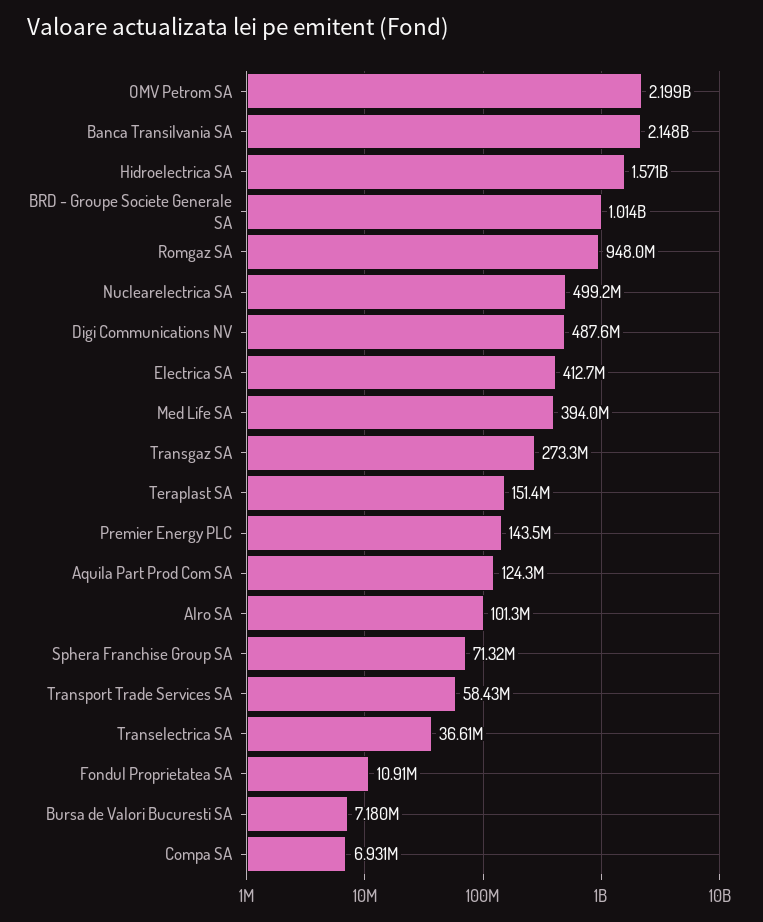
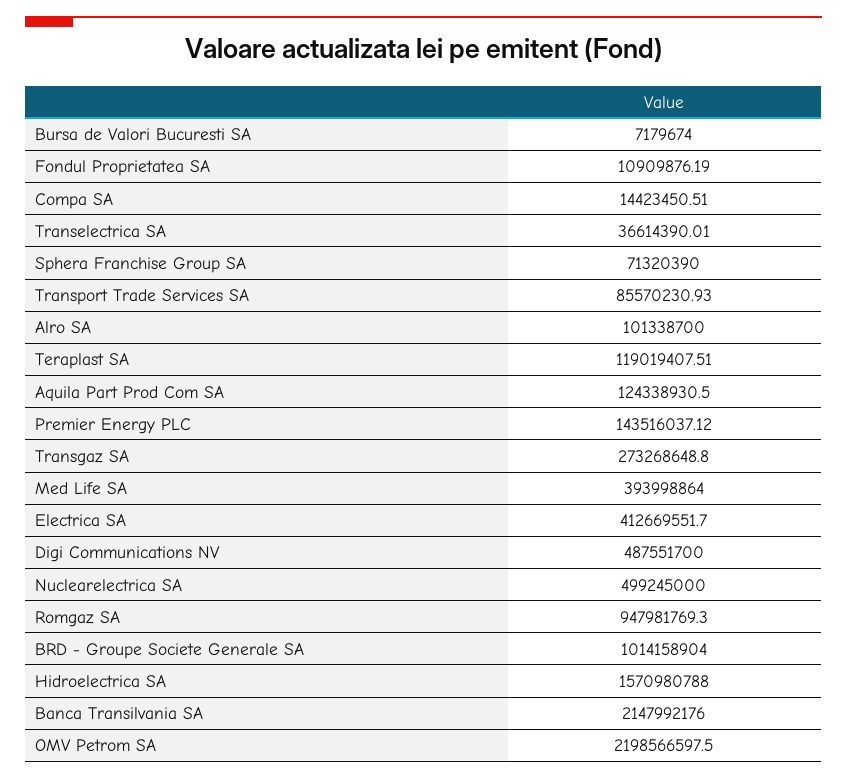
  {
    "OMV Petrom SA": 2198566597.5,
    "Banca Transilvania SA": 2147992176,
    "Hidroelectrica SA": 1570980788,
    "BRD - Groupe Societe Generale SA": 1014158904,
    "Romgaz SA": 947981769.3,
    "Nuclearelectrica SA": 499245000,
    "Digi Communications NV": 487551700,
    "Electrica SA": 412669551.7,
    "Med Life SA": 393998864,
    "Transgaz SA": 273268648.8,
-   "Teraplast SA": 151400000,
+   "Teraplast SA": 119019407.51,
    "Premier Energy PLC": 143516037.12,
    "Aquila Part Prod Com SA": 124338930.5,
    "Alro SA": 101338700,
    "Sphera Franchise Group SA": 71320390,
-   "Transport Trade Services SA": 58430000,
+   "Transport Trade Services SA": 85570230.93,
    "Transelectrica SA": 36614390.01,
    "Fondul Proprietatea SA": 10909876.19,
    "Bursa de Valori Bucuresti SA": 7179674,
-   "Compa SA": 6931000
+   "Compa SA": 14423450.51
  }

